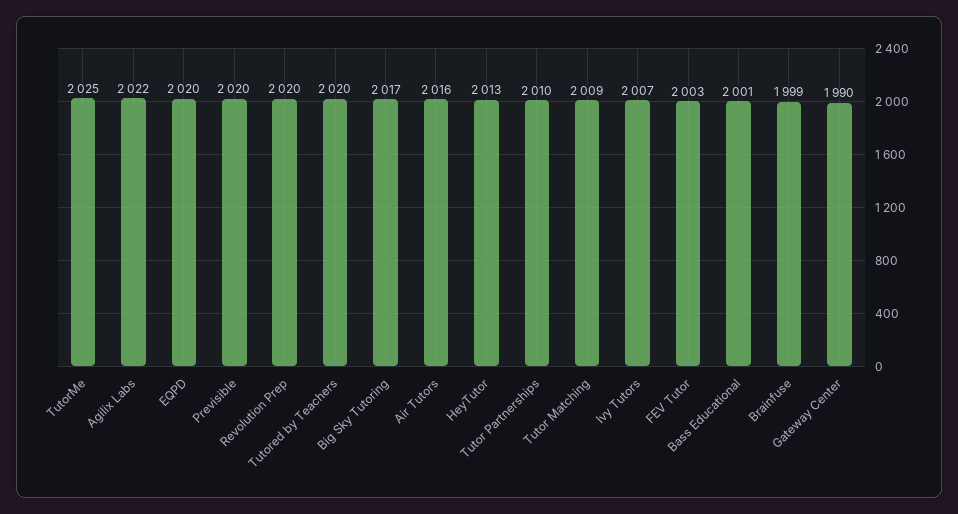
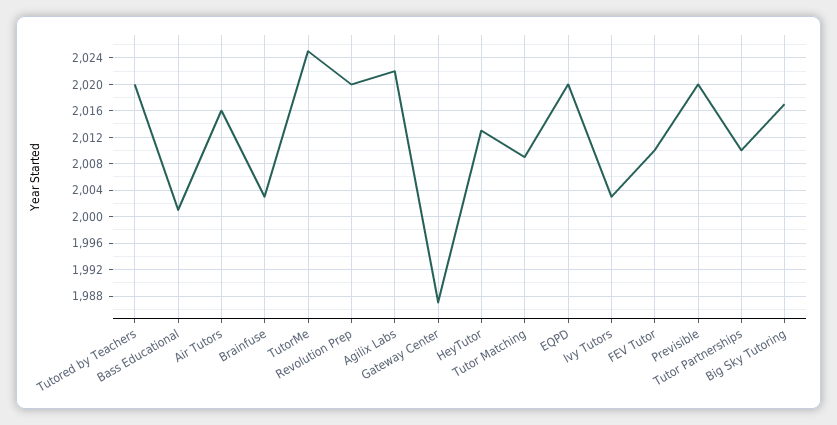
  {
    "TutorMe": 2025,
    "Agilix Labs": 2022,
    "EQPD": 2020,
    "Previsible": 2020,
    "Revolution Prep": 2020,
    "Tutored by Teachers": 2020,
    "Big Sky Tutoring": 2017,
    "Air Tutors": 2016,
    "HeyTutor": 2013,
    "Tutor Partnerships": 2010,
    "Tutor Matching": 2009,
-   "Ivy Tutors": 2007,
+   "Ivy Tutors": 2003,
-   "FEV Tutor": 2003,
+   "FEV Tutor": 2010,
    "Bass Educational": 2001,
-   "Brainfuse": 1999,
+   "Brainfuse": 2003,
-   "Gateway Center": 1990
+   "Gateway Center": 1987
  }

